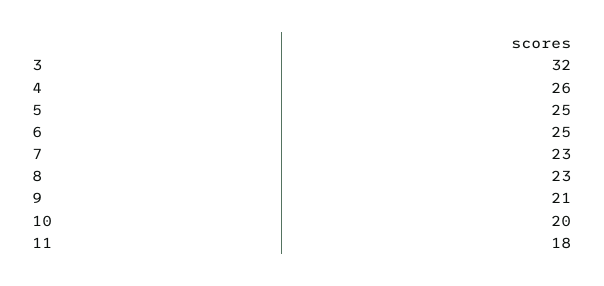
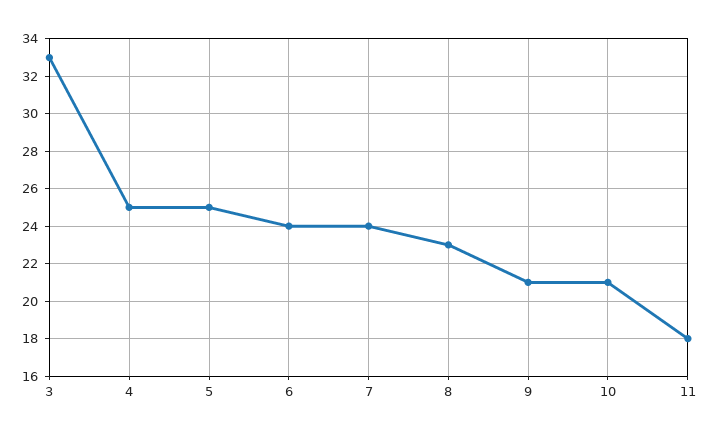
  {
-   "3": 32,
+   "3": 33,
-   "4": 26,
+   "4": 25,
    "5": 25,
-   "6": 25,
+   "6": 24,
-   "7": 23,
+   "7": 24,
    "8": 23,
    "9": 21,
-   "10": 20,
+   "10": 21,
    "11": 18
  }

